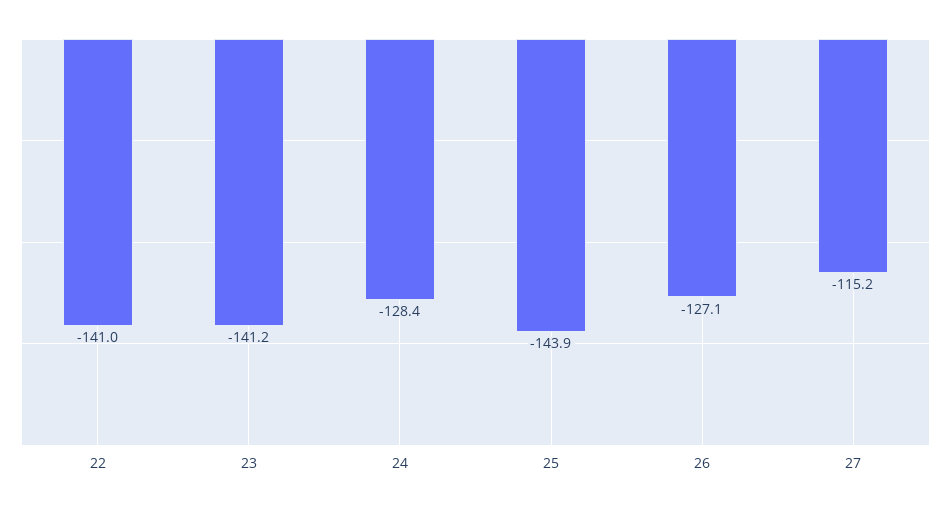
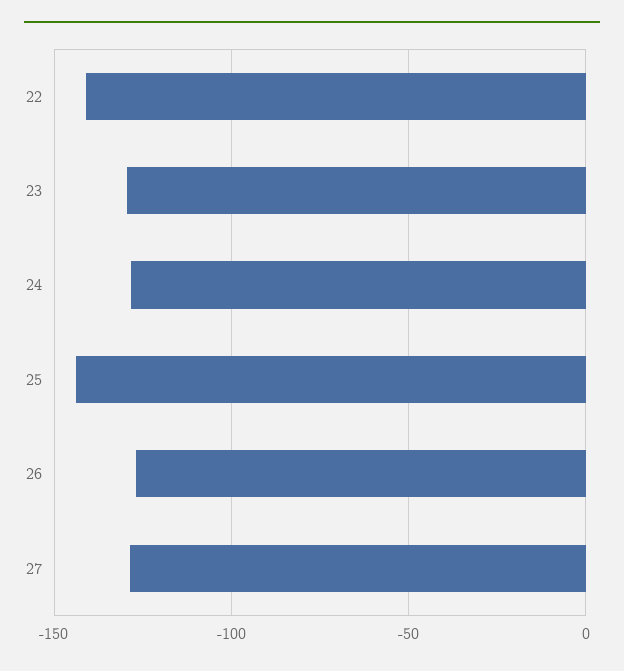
  {
    "22": -141,
-   "23": -141.2,
+   "23": -130,
    "24": -128.4,
    "25": -143.9,
    "26": -127.1,
-   "27": -115.2
+   "27": -130
  }

